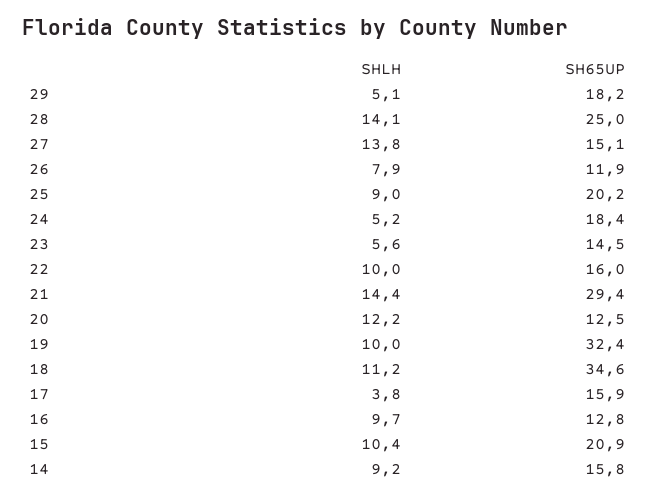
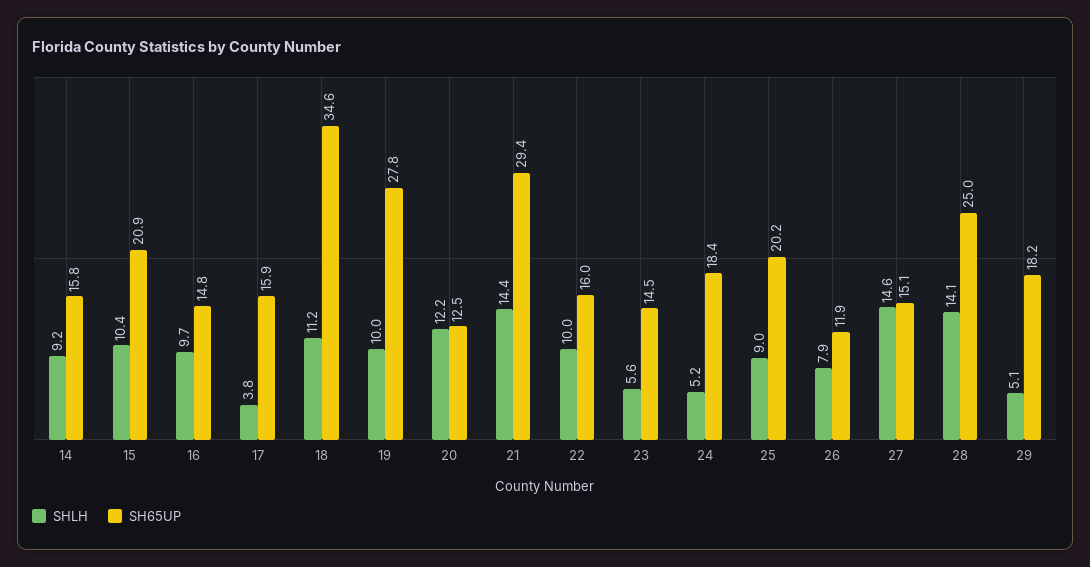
  {
    "SHLH": {
      "29": 5.1,
      "28": 14.1,
-     "27": 13.8,
+     "27": 14.6,
      "26": 7.9,
      "25": 9,
      "24": 5.2,
      "23": 5.6,
      "22": 10,
      "21": 14.4,
      "20": 12.2,
      "19": 10,
      "18": 11.2,
      "17": 3.8,
      "16": 9.7,
      "15": 10.4,
      "14": 9.2
    },
    "SH65UP": {
      "29": 18.2,
      "28": 25,
      "27": 15.1,
      "26": 11.9,
      "25": 20.2,
      "24": 18.4,
      "23": 14.5,
      "22": 16,
      "21": 29.4,
      "20": 12.5,
-     "19": 32.4,
+     "19": 27.8,
      "18": 34.6,
      "17": 15.9,
-     "16": 12.8,
+     "16": 14.8,
      "15": 20.9,
      "14": 15.8
    }
  }

